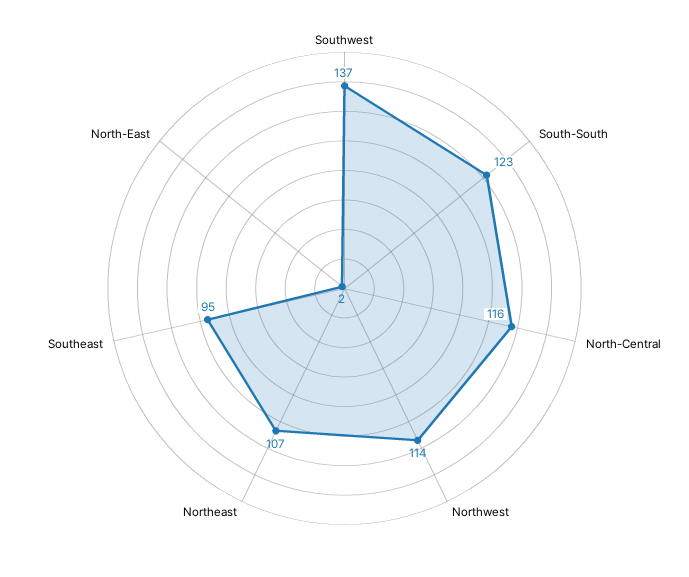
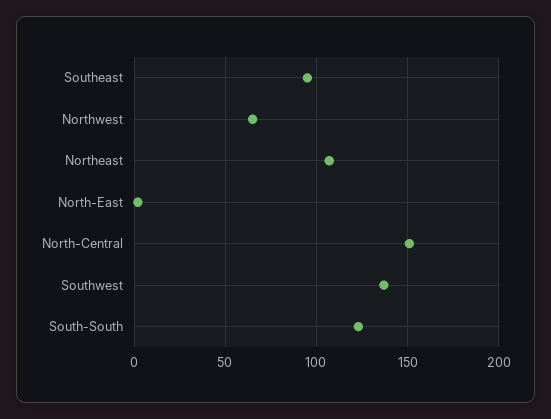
  {
    "Southwest": 137,
    "South-South": 123,
-   "North-Central": 116,
+   "North-Central": 150,
-   "Northwest": 114,
+   "Northwest": 65,
    "Northeast": 107,
    "Southeast": 95,
    "North-East": 2
  }

